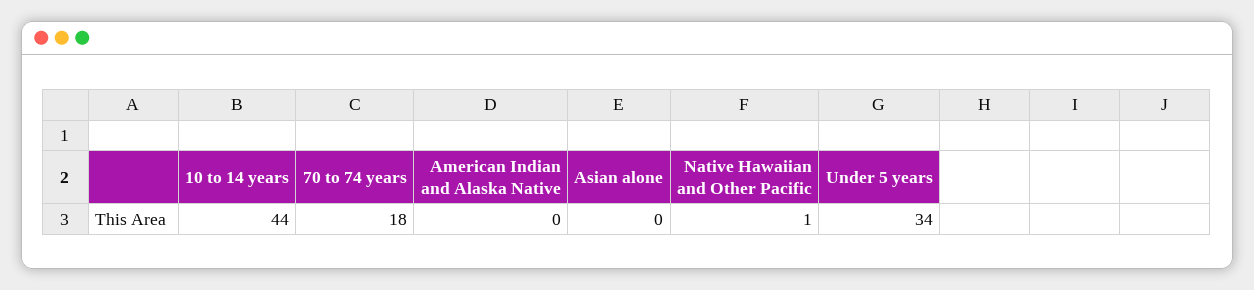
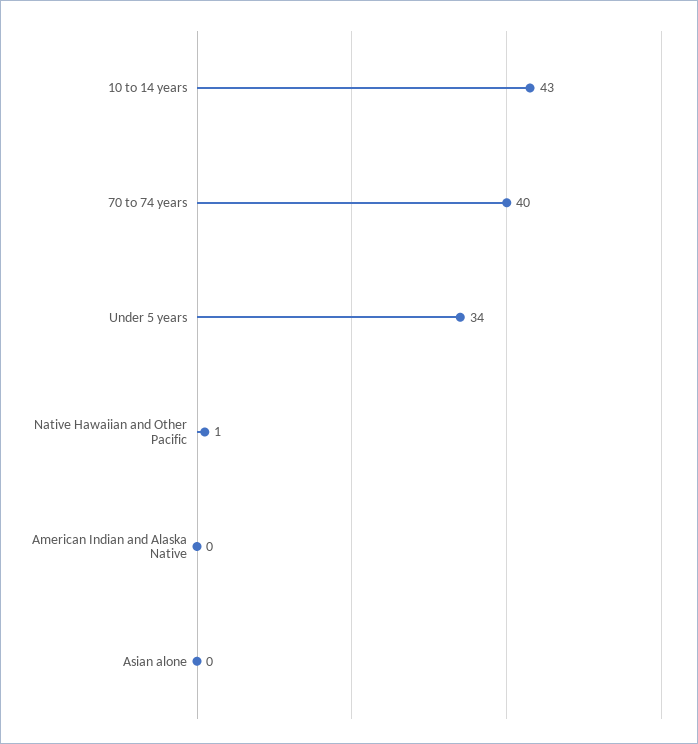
  {
-   "10 to 14 years": 44,
+   "10 to 14 years": 43,
-   "70 to 74 years": 18,
+   "70 to 74 years": 40,
    "American Indian and Alaska Native": 0,
    "Asian alone": 0,
    "Native Hawaiian and Other Pacific": 1,
    "Under 5 years": 34
  }

